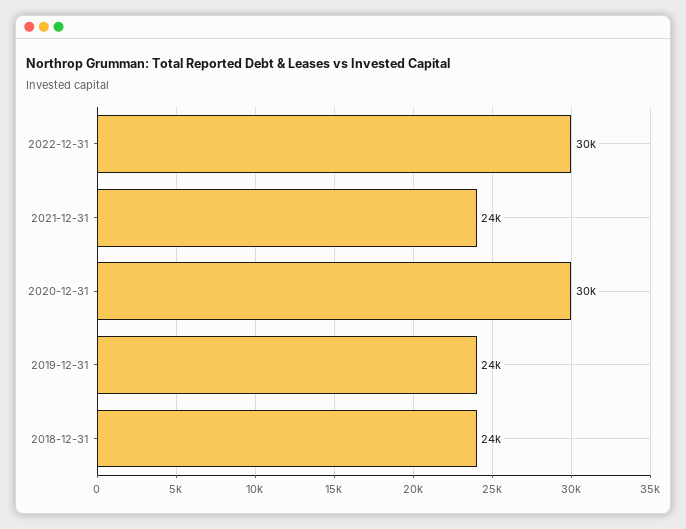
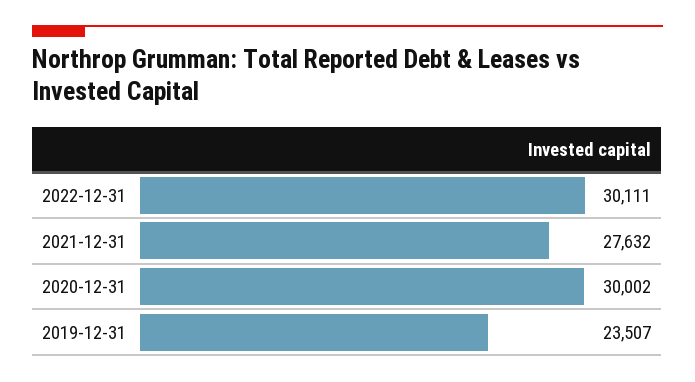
  {
    "2022-12-31": 30111,
-   "2021-12-31": 24000,
+   "2021-12-31": 27632,
    "2020-12-31": 30002,
-   "2019-12-31": 23507,
+   "2019-12-31": 23507
-   "2018-12-31": 24000
  }

